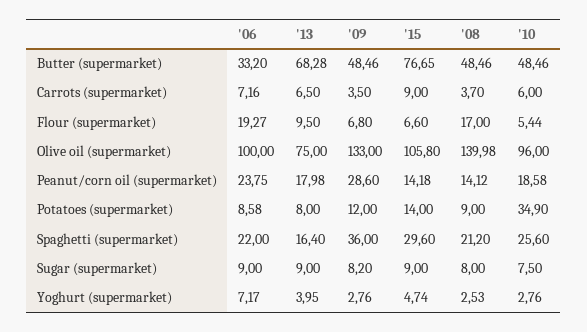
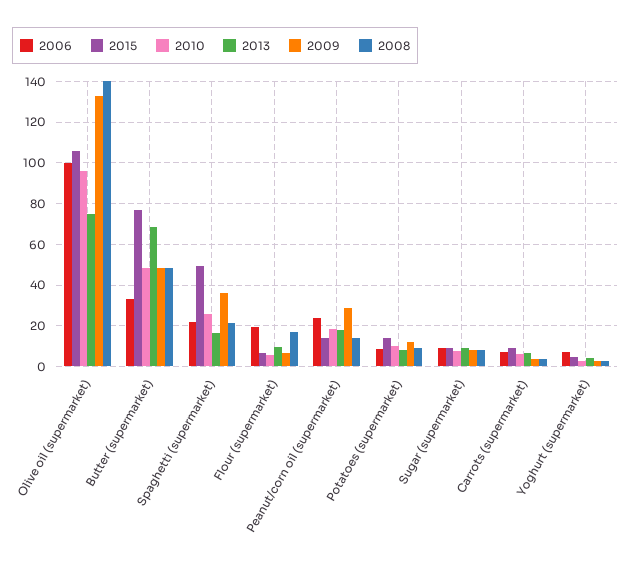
  {
    "'06": {
      "Butter (supermarket)": 33.2,
      "Carrots (supermarket)": 7.16,
      "Flour (supermarket)": 19.27,
      "Olive oil (supermarket)": 100,
      "Peanut/corn oil (supermarket)": 23.75,
      "Potatoes (supermarket)": 8.58,
      "Spaghetti (supermarket)": 22,
      "Sugar (supermarket)": 9,
      "Yoghurt (supermarket)": 7.17
    },
    "'13": {
      "Butter (supermarket)": 68.28,
      "Carrots (supermarket)": 6.5,
      "Flour (supermarket)": 9.5,
      "Olive oil (supermarket)": 75,
      "Peanut/corn oil (supermarket)": 17.98,
      "Potatoes (supermarket)": 8,
      "Spaghetti (supermarket)": 16.4,
      "Sugar (supermarket)": 9,
      "Yoghurt (supermarket)": 3.95
    },
    "'09": {
      "Butter (supermarket)": 48.46,
      "Carrots (supermarket)": 3.5,
      "Flour (supermarket)": 6.8,
      "Olive oil (supermarket)": 133,
      "Peanut/corn oil (supermarket)": 28.6,
      "Potatoes (supermarket)": 12,
      "Spaghetti (supermarket)": 36,
      "Sugar (supermarket)": 8.2,
      "Yoghurt (supermarket)": 2.76
    },
    "'15": {
      "Butter (supermarket)": 76.65,
      "Carrots (supermarket)": 9,
      "Flour (supermarket)": 6.6,
      "Olive oil (supermarket)": 105.8,
      "Peanut/corn oil (supermarket)": 14.18,
      "Potatoes (supermarket)": 14,
-     "Spaghetti (supermarket)": 29.6,
+     "Spaghetti (supermarket)": 50,
      "Sugar (supermarket)": 9,
      "Yoghurt (supermarket)": 4.74
    },
    "'08": {
      "Butter (supermarket)": 48.46,
      "Carrots (supermarket)": 3.7,
      "Flour (supermarket)": 17,
      "Olive oil (supermarket)": 139.98,
      "Peanut/corn oil (supermarket)": 14.12,
      "Potatoes (supermarket)": 9,
      "Spaghetti (supermarket)": 21.2,
      "Sugar (supermarket)": 8,
      "Yoghurt (supermarket)": 2.53
    },
    "'10": {
      "Butter (supermarket)": 48.46,
      "Carrots (supermarket)": 6,
      "Flour (supermarket)": 5.44,
      "Olive oil (supermarket)": 96,
      "Peanut/corn oil (supermarket)": 18.58,
-     "Potatoes (supermarket)": 34.9,
+     "Potatoes (supermarket)": 10,
      "Spaghetti (supermarket)": 25.6,
      "Sugar (supermarket)": 7.5,
      "Yoghurt (supermarket)": 2.76
    }
  }

